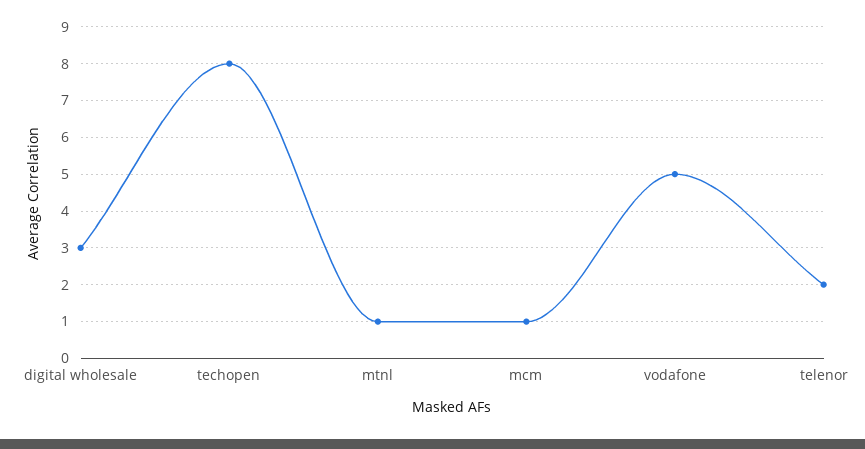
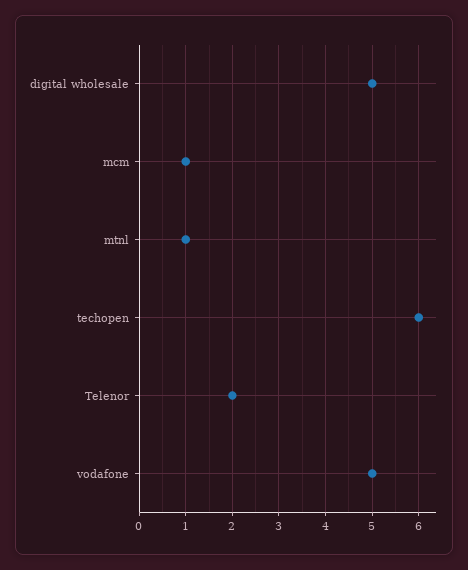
  {
-   "digital wholesale": 3,
+   "digital wholesale": 5,
-   "techopen": 8,
+   "techopen": 6,
    "mtnl": 1,
    "mcm": 1,
    "vodafone": 5,
    "telenor": 2
  }

